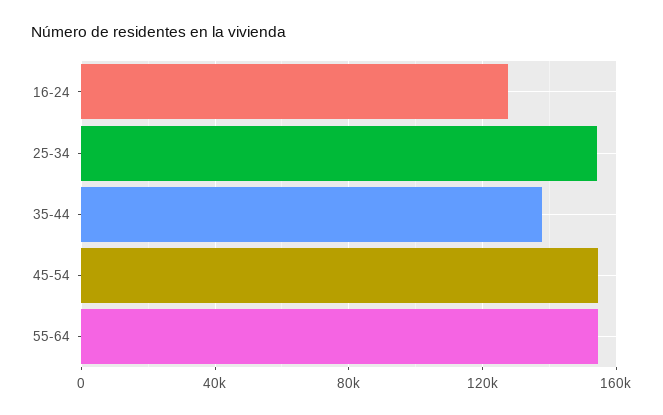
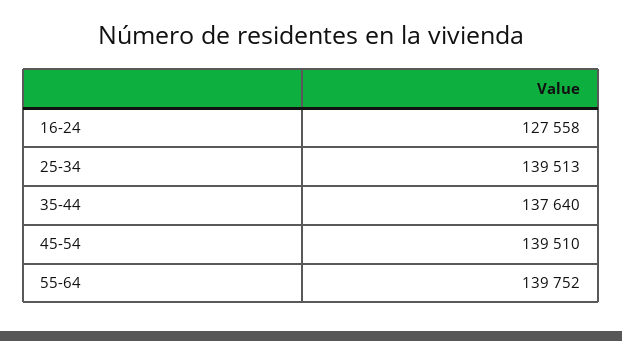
  {
    "16-24": 127558,
-   "25-34": 155000,
+   "25-34": 139513,
    "35-44": 137640,
-   "45-54": 155000,
+   "45-54": 139510,
-   "55-64": 155000
+   "55-64": 139752
  }

